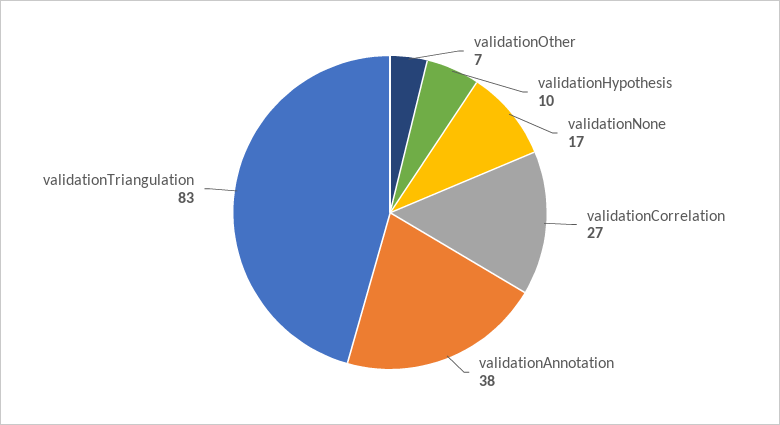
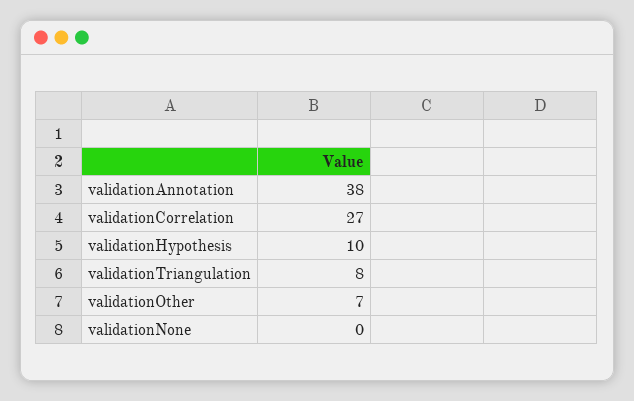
  {
    "validationOther": 7,
    "validationHypothesis": 10,
-   "validationNone": 17,
+   "validationNone": 0,
    "validationCorrelation": 27,
    "validationAnnotation": 38,
-   "validationTriangulation": 83
+   "validationTriangulation": 8
  }

